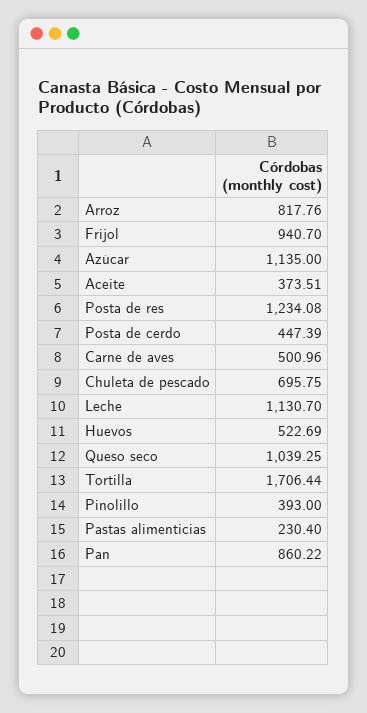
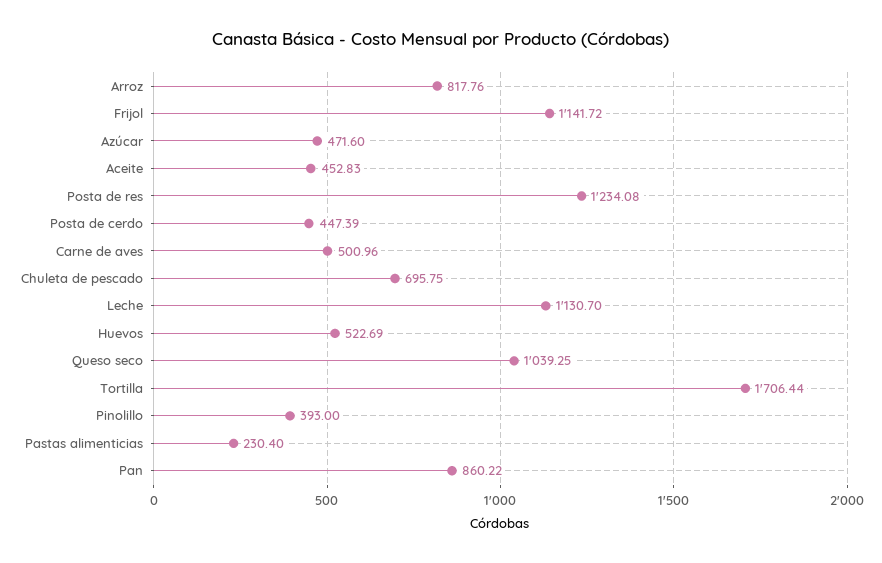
  {
    "Arroz": 817.76,
-   "Frijol": 940.7,
+   "Frijol": 1141.72,
-   "Azúcar": 1135,
+   "Azúcar": 471.6,
-   "Aceite": 373.51,
+   "Aceite": 452.83,
    "Posta de res": 1234.08,
    "Posta de cerdo": 447.39,
    "Carne de aves": 500.96,
    "Chuleta de pescado": 695.75,
    "Leche": 1130.7,
    "Huevos": 522.69,
    "Queso seco": 1039.25,
    "Tortilla": 1706.44,
    "Pinolillo": 393,
    "Pastas alimenticias": 230.4,
    "Pan": 860.22
  }

